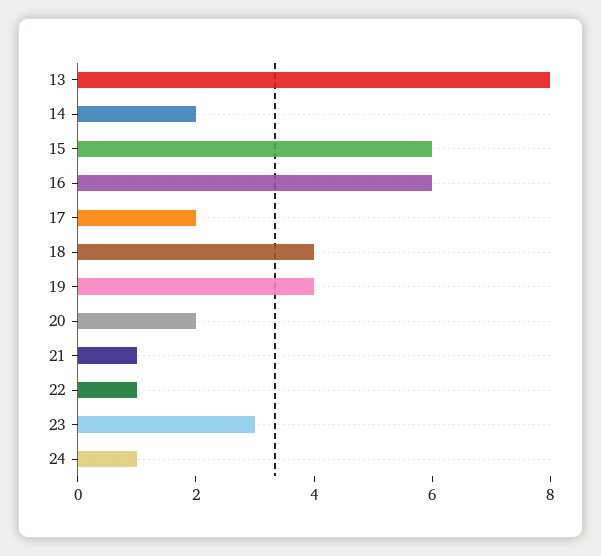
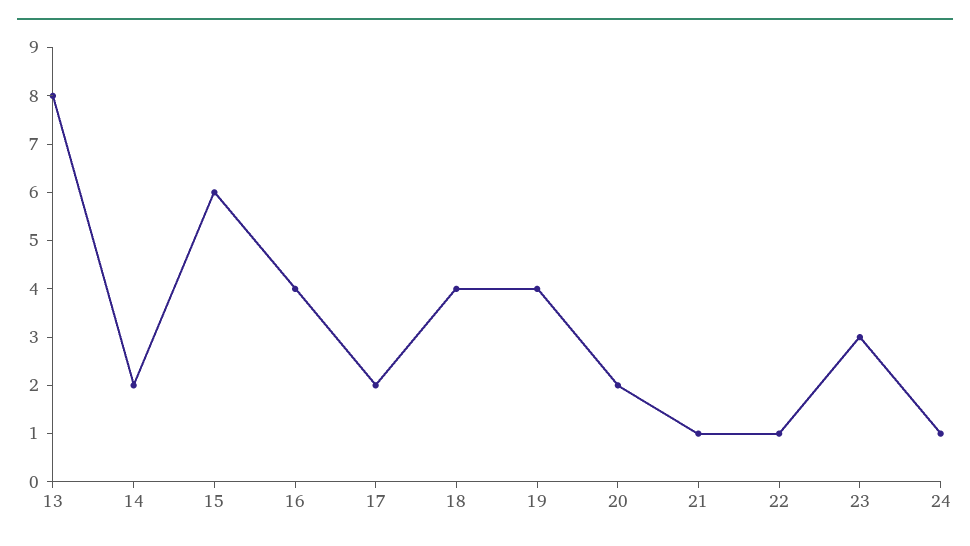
  {
    "13": 8,
    "14": 2,
    "15": 6,
-   "16": 6,
+   "16": 4,
    "17": 2,
    "18": 4,
    "19": 4,
    "20": 2,
    "21": 1,
    "22": 1,
    "23": 3,
    "24": 1
  }

